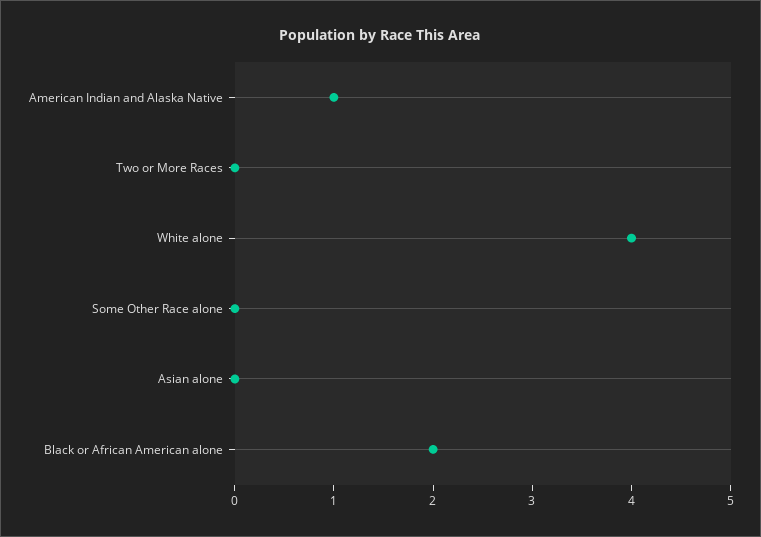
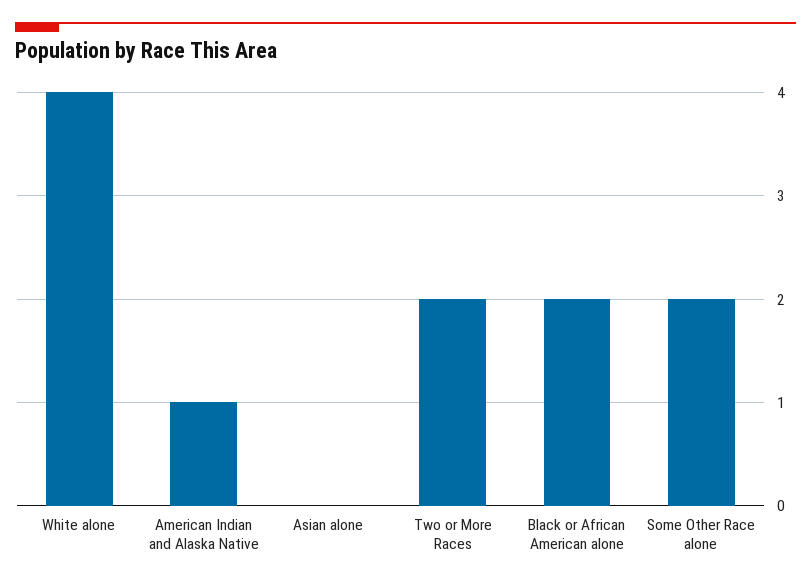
  {
    "American Indian and Alaska Native": 1,
-   "Two or More Races": 0,
+   "Two or More Races": 2,
    "White alone": 4,
-   "Some Other Race alone": 0,
+   "Some Other Race alone": 2,
    "Asian alone": 0,
    "Black or African American alone": 2
  }

